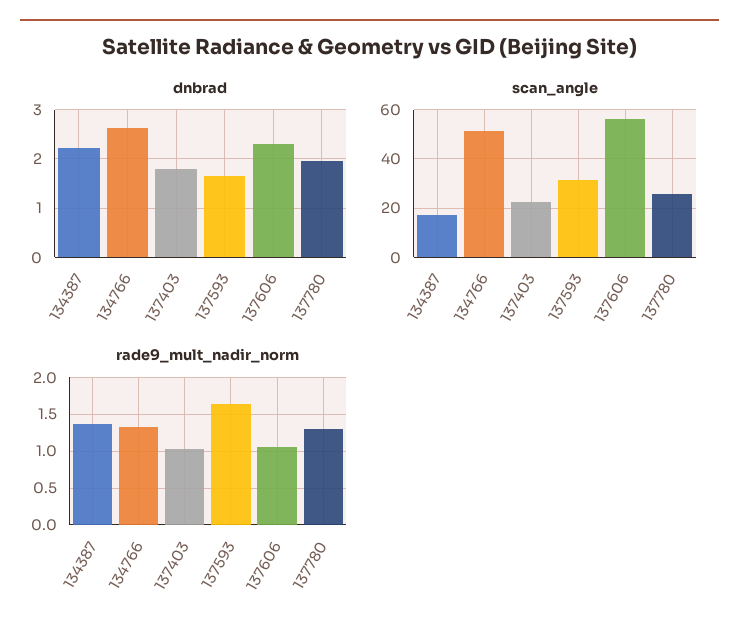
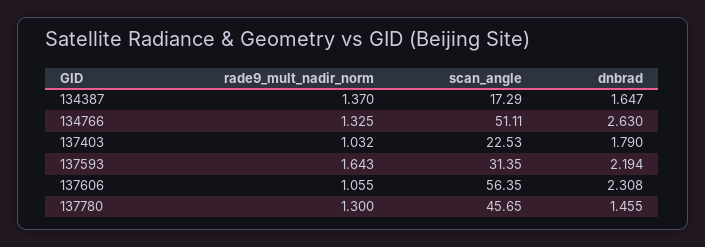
  {
    "dnbrad": {
-     "134387": 2.2,
+     "134387": 1.647,
      "134766": 2.63,
      "137403": 1.79,
-     "137593": 1.6,
+     "137593": 2.194,
      "137606": 2.308,
-     "137780": 2
+     "137780": 1.455
    },
    "scan_angle": {
      "134387": 17.29,
      "134766": 51.11,
      "137403": 22.53,
      "137593": 31.35,
      "137606": 56.35,
-     "137780": 25
+     "137780": 45.65
    },
    "rade9_mult_nadir_norm": {
      "134387": 1.37,
      "134766": 1.325,
      "137403": 1.032,
      "137593": 1.643,
      "137606": 1.055,
      "137780": 1.3
    }
  }

